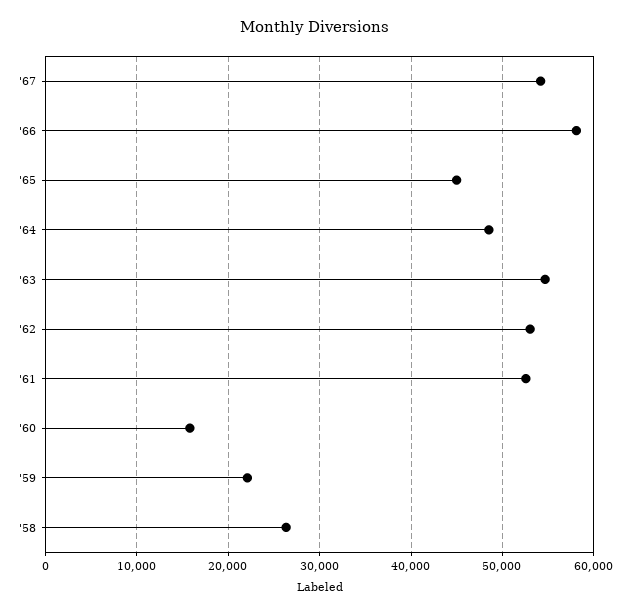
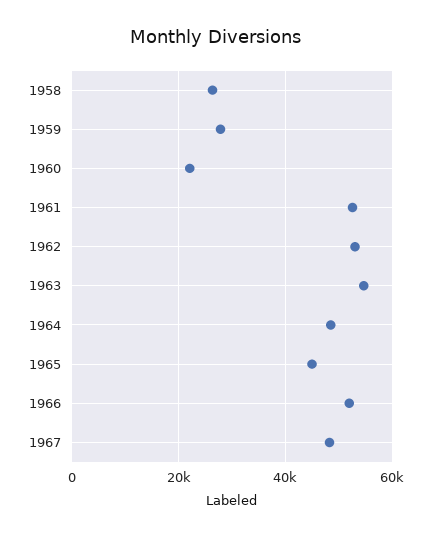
  {
-   "'67": 54000,
+   "'67": 48000,
-   "'66": 58000,
+   "'66": 52000,
    "'65": 45000,
    "'64": 49000,
    "'63": 55000,
    "'62": 53000,
    "'61": 53000,
-   "'60": 16000,
+   "'60": 22000,
-   "'59": 22000,
+   "'59": 28000,
    "'58": 26000
  }

